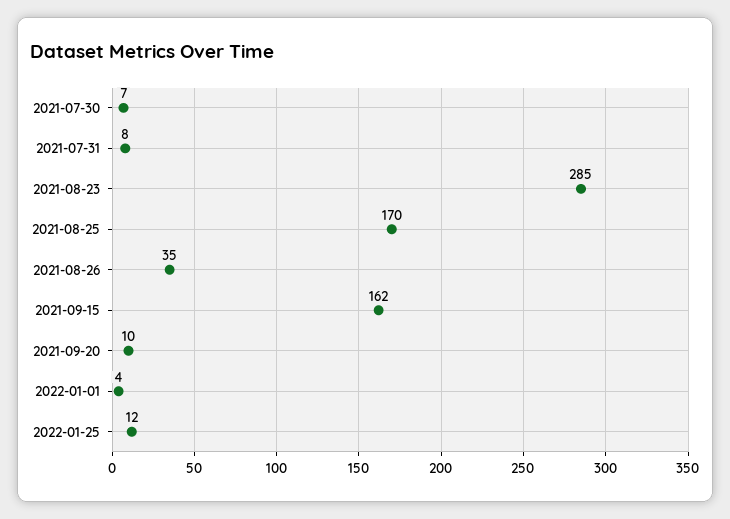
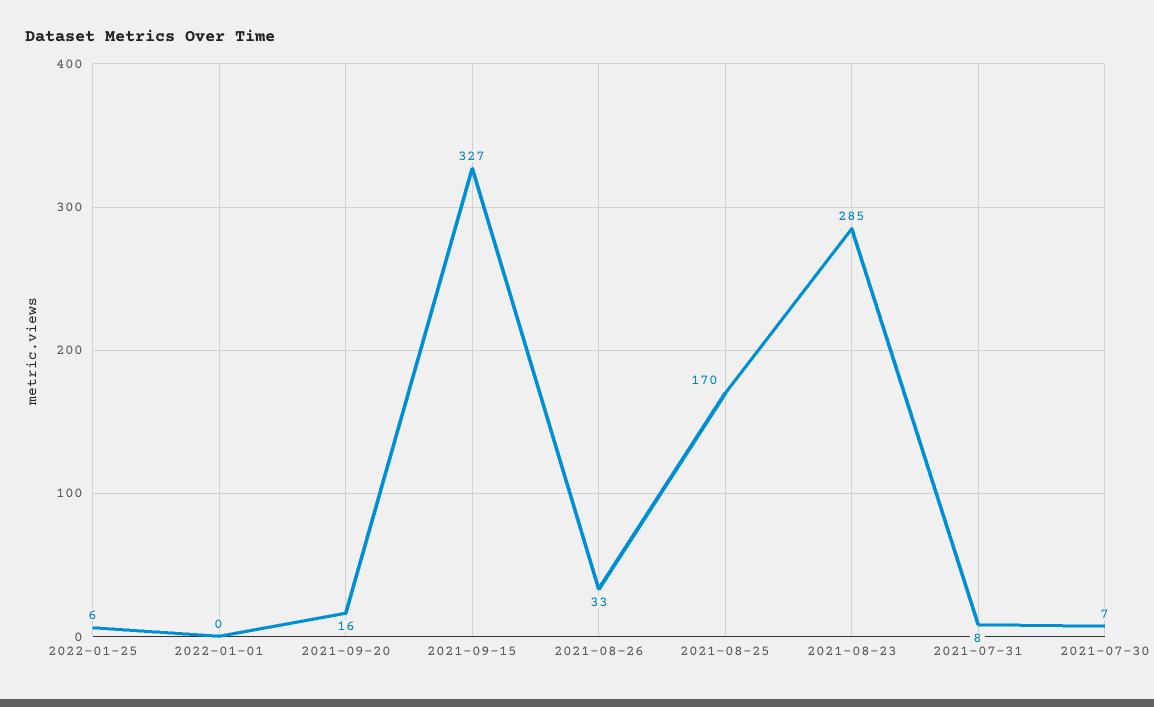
  {
    "2021-07-30": 7,
    "2021-07-31": 8,
    "2021-08-23": 285,
    "2021-08-25": 170,
-   "2021-08-26": 35,
+   "2021-08-26": 33,
-   "2021-09-15": 162,
+   "2021-09-15": 327,
-   "2021-09-20": 10,
+   "2021-09-20": 16,
-   "2022-01-01": 4,
+   "2022-01-01": 0,
-   "2022-01-25": 12
+   "2022-01-25": 6
  }

